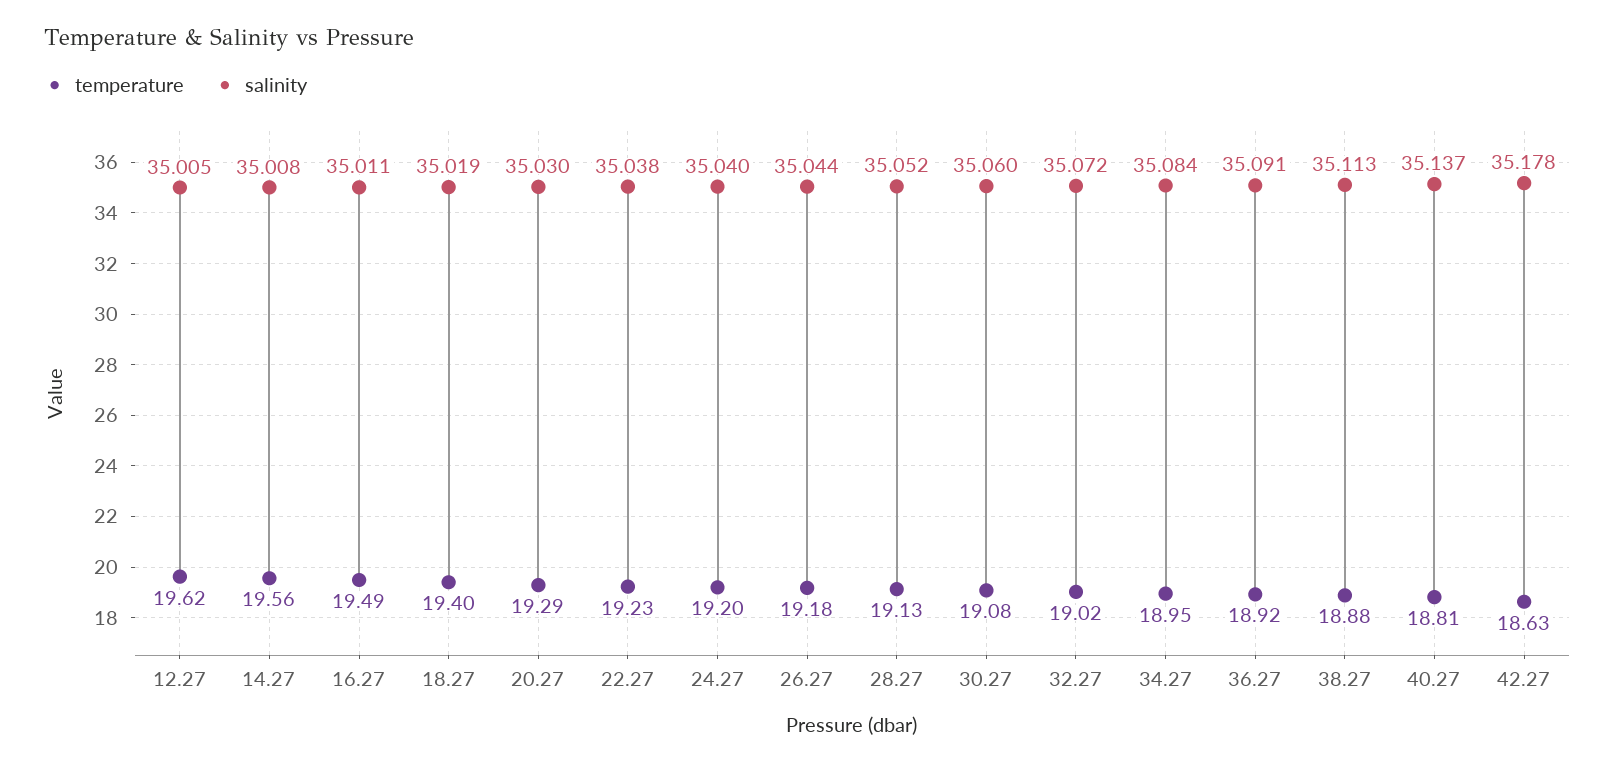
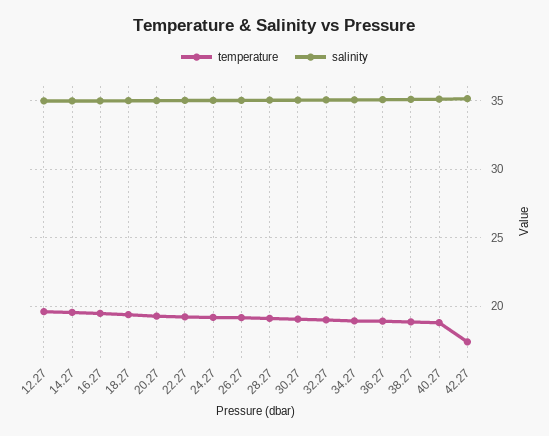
  {
    "temperature": {
      "12.27": 19.62,
      "14.27": 19.56,
      "16.27": 19.49,
      "18.27": 19.4,
      "20.27": 19.29,
      "22.27": 19.23,
      "24.27": 19.2,
      "26.27": 19.18,
      "28.27": 19.13,
      "30.27": 19.08,
      "32.27": 19.02,
      "34.27": 18.95,
      "36.27": 18.92,
      "38.27": 18.88,
      "40.27": 18.81,
-     "42.27": 18.63
+     "42.27": 17.5
    },
    "salinity": {
      "12.27": 35.005,
      "14.27": 35.008,
      "16.27": 35.011,
      "18.27": 35.019,
      "20.27": 35.03,
      "22.27": 35.038,
      "24.27": 35.04,
      "26.27": 35.044,
      "28.27": 35.052,
      "30.27": 35.06,
      "32.27": 35.072,
      "34.27": 35.084,
      "36.27": 35.091,
      "38.27": 35.113,
      "40.27": 35.137,
      "42.27": 35.178
    }
  }

